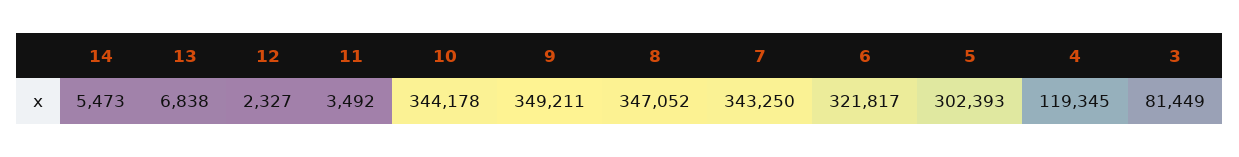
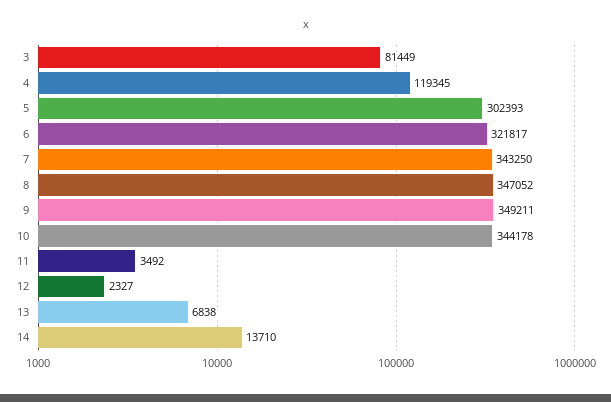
  {
-   "14": 5473,
+   "14": 13710,
    "13": 6838,
    "12": 2327,
    "11": 3492,
    "10": 344178,
    "9": 349211,
    "8": 347052,
    "7": 343250,
    "6": 321817,
    "5": 302393,
    "4": 119345,
    "3": 81449
  }

